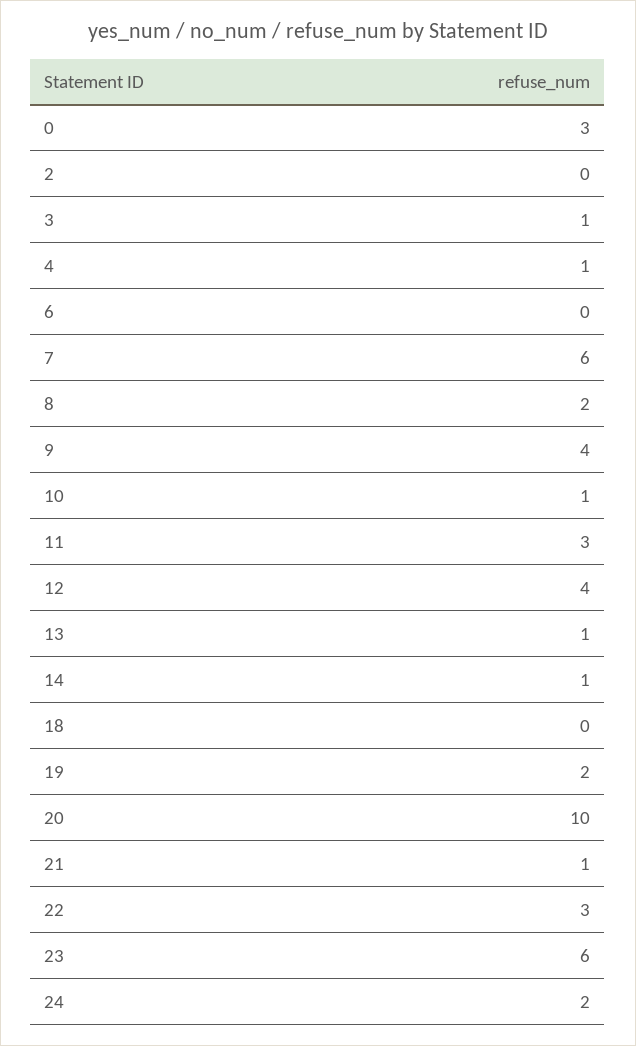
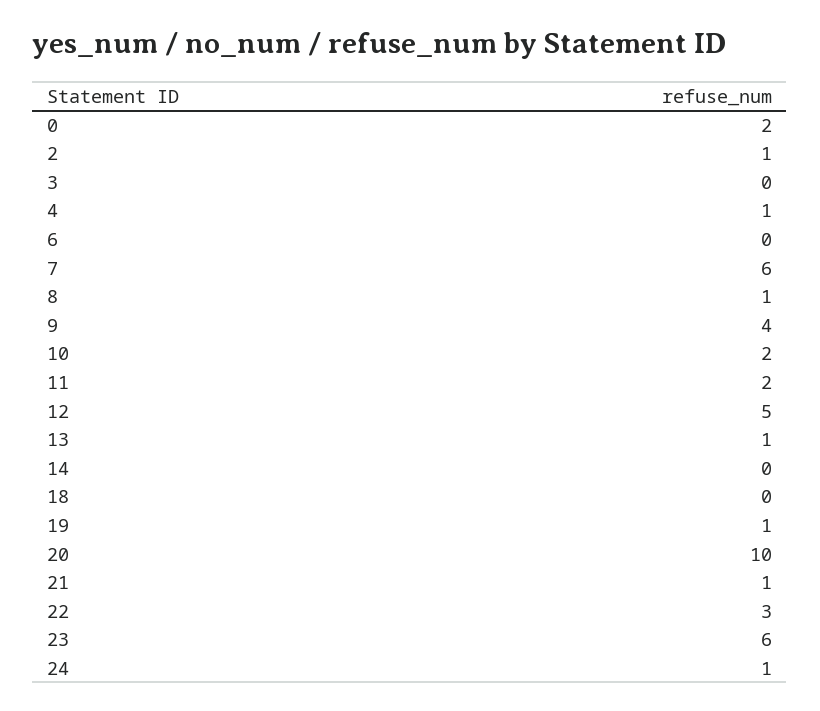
  {
-   "0": 3,
+   "0": 2,
-   "2": 0,
+   "2": 1,
-   "3": 1,
+   "3": 0,
    "4": 1,
    "6": 0,
    "7": 6,
-   "8": 2,
+   "8": 1,
    "9": 4,
-   "10": 1,
+   "10": 2,
-   "11": 3,
+   "11": 2,
-   "12": 4,
+   "12": 5,
    "13": 1,
-   "14": 1,
+   "14": 0,
    "18": 0,
-   "19": 2,
+   "19": 1,
    "20": 10,
    "21": 1,
    "22": 3,
    "23": 6,
-   "24": 2
+   "24": 1
  }

